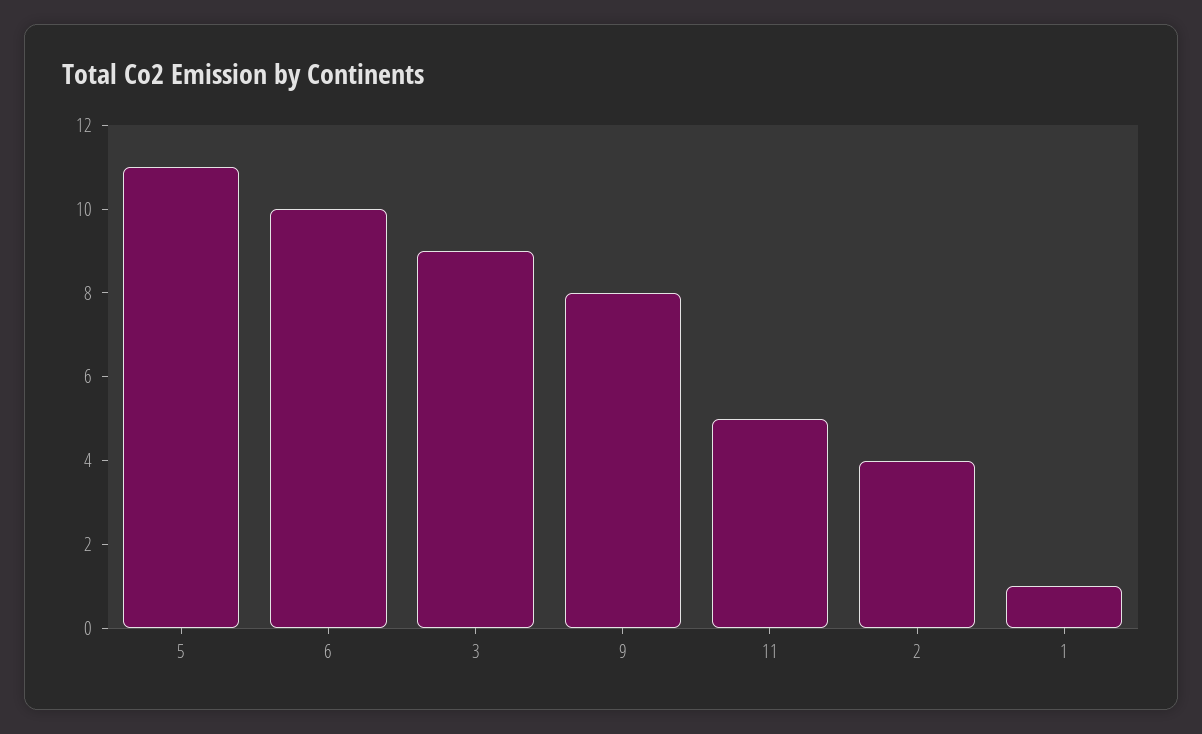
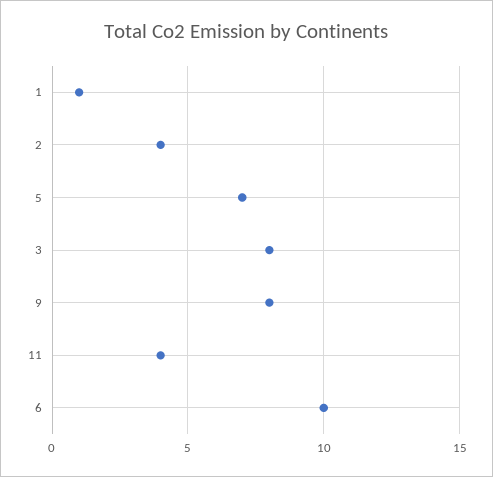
  {
-   "5": 11,
+   "5": 7,
    "6": 10,
-   "3": 9,
+   "3": 8,
    "9": 8,
-   "11": 5,
+   "11": 4,
    "2": 4,
    "1": 1
  }

